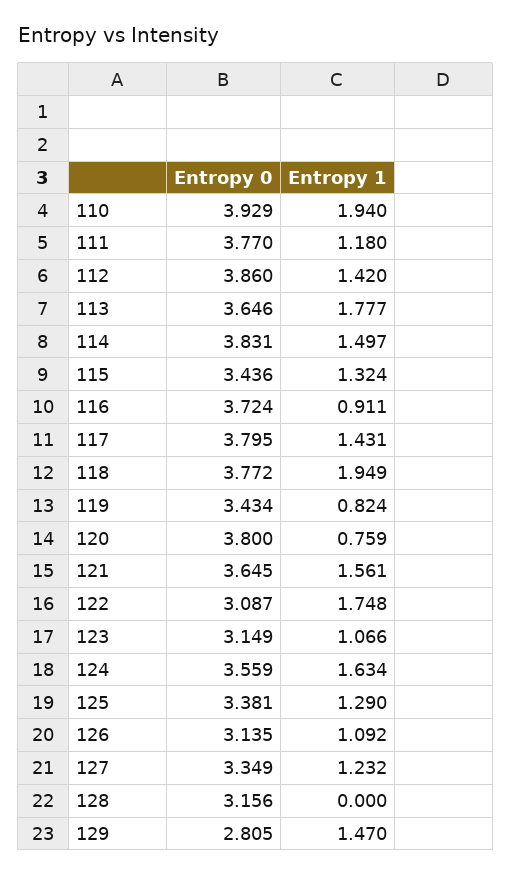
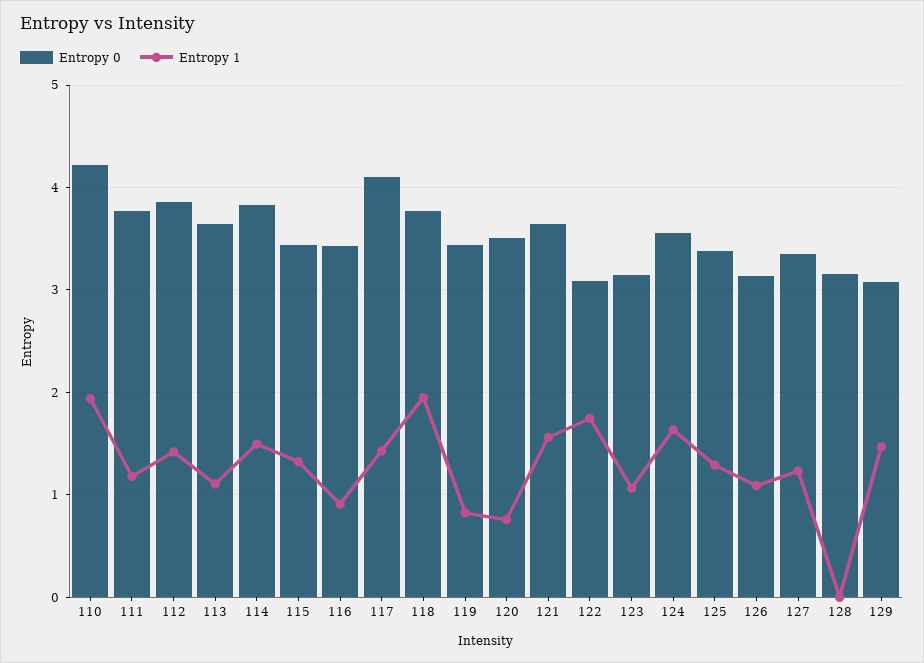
  {
    "Entropy 0": {
-     "110": 3.929,
+     "110": 4.2,
      "111": 3.77,
      "112": 3.86,
      "113": 3.646,
      "114": 3.831,
      "115": 3.436,
-     "116": 3.724,
+     "116": 3.4,
-     "117": 3.795,
+     "117": 4.1,
      "118": 3.772,
      "119": 3.434,
-     "120": 3.8,
+     "120": 3.5,
      "121": 3.645,
      "122": 3.087,
      "123": 3.149,
      "124": 3.559,
      "125": 3.381,
      "126": 3.135,
      "127": 3.349,
      "128": 3.156,
-     "129": 2.805
+     "129": 3.1
    },
    "Entropy 1": {
      "110": 1.94,
      "111": 1.18,
      "112": 1.42,
-     "113": 1.777,
+     "113": 1.1,
      "114": 1.497,
      "115": 1.324,
      "116": 0.911,
      "117": 1.431,
      "118": 1.949,
      "119": 0.824,
      "120": 0.759,
      "121": 1.561,
      "122": 1.748,
      "123": 1.066,
      "124": 1.634,
      "125": 1.29,
      "126": 1.092,
      "127": 1.232,
      "128": 0,
      "129": 1.47
    }
  }

